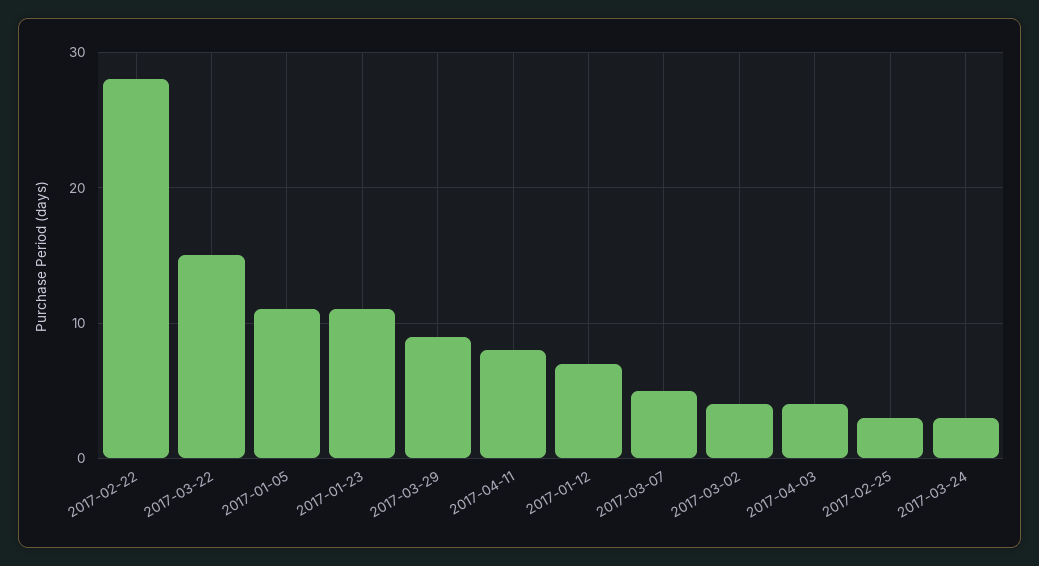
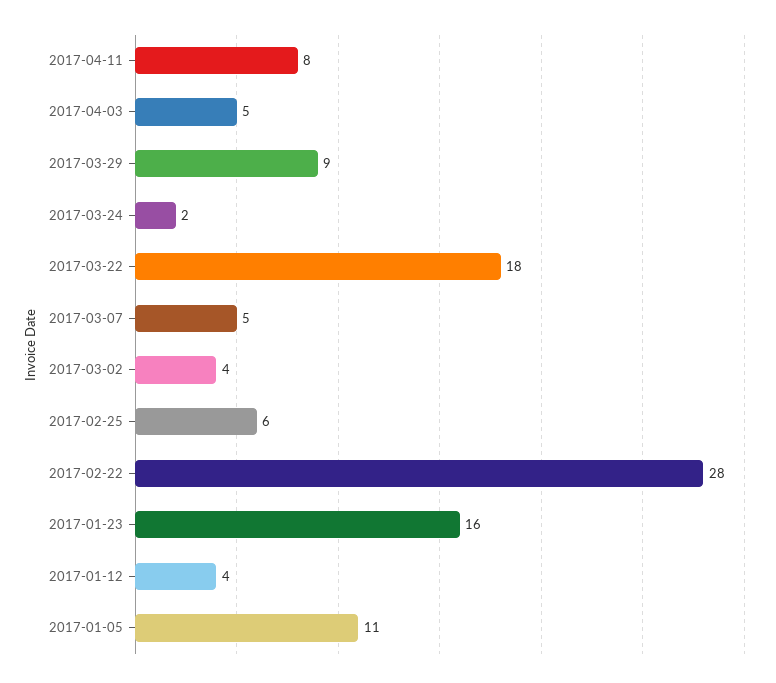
  {
    "2017-02-22": 28,
-   "2017-03-22": 15,
+   "2017-03-22": 18,
    "2017-01-05": 11,
-   "2017-01-23": 11,
+   "2017-01-23": 16,
    "2017-03-29": 9,
    "2017-04-11": 8,
-   "2017-01-12": 7,
+   "2017-01-12": 4,
    "2017-03-07": 5,
    "2017-03-02": 4,
-   "2017-04-03": 4,
+   "2017-04-03": 5,
-   "2017-02-25": 3,
+   "2017-02-25": 6,
-   "2017-03-24": 3
+   "2017-03-24": 2
  }

